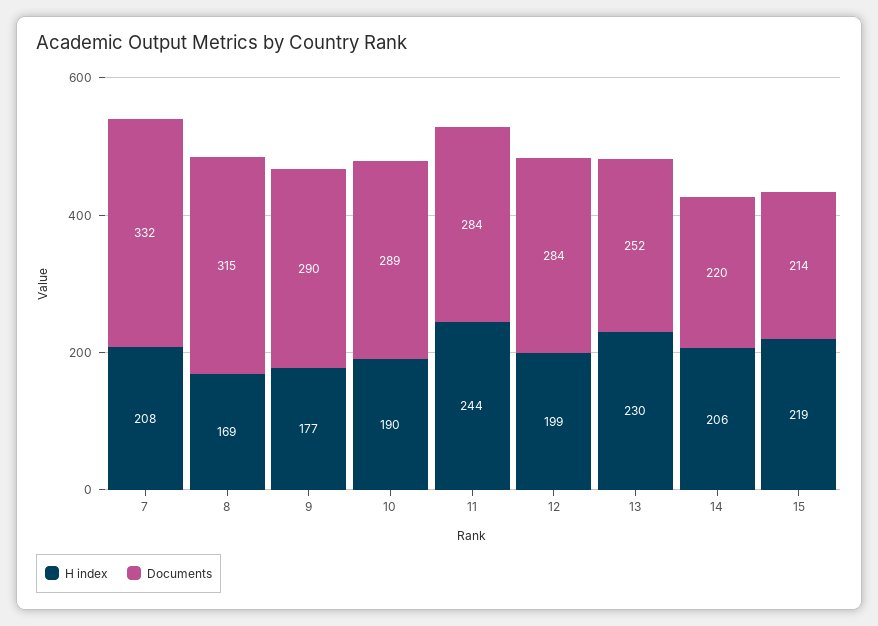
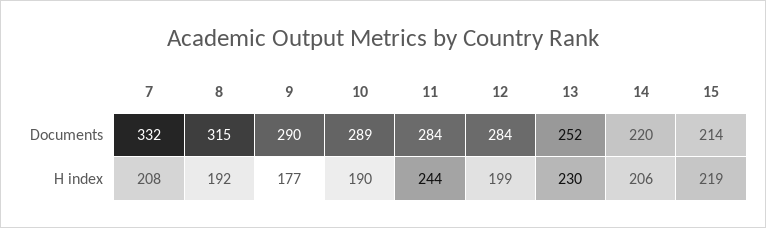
  {
    "H index": {
      "7": 208,
-     "8": 169,
+     "8": 192,
      "9": 177,
      "10": 190,
      "11": 244,
      "12": 199,
      "13": 230,
      "14": 206,
      "15": 219
    },
    "Documents": {
      "7": 332,
      "8": 315,
      "9": 290,
      "10": 289,
      "11": 284,
      "12": 284,
      "13": 252,
      "14": 220,
      "15": 214
    }
  }

